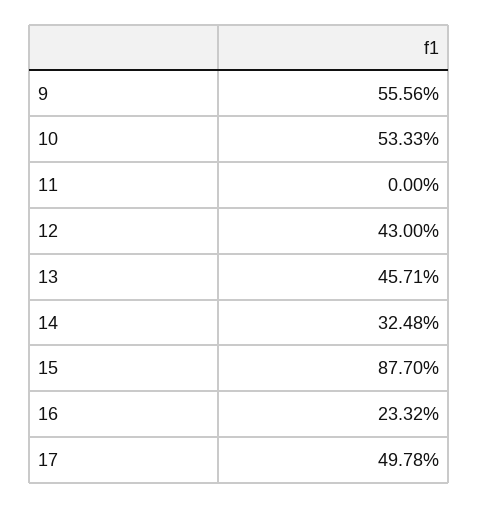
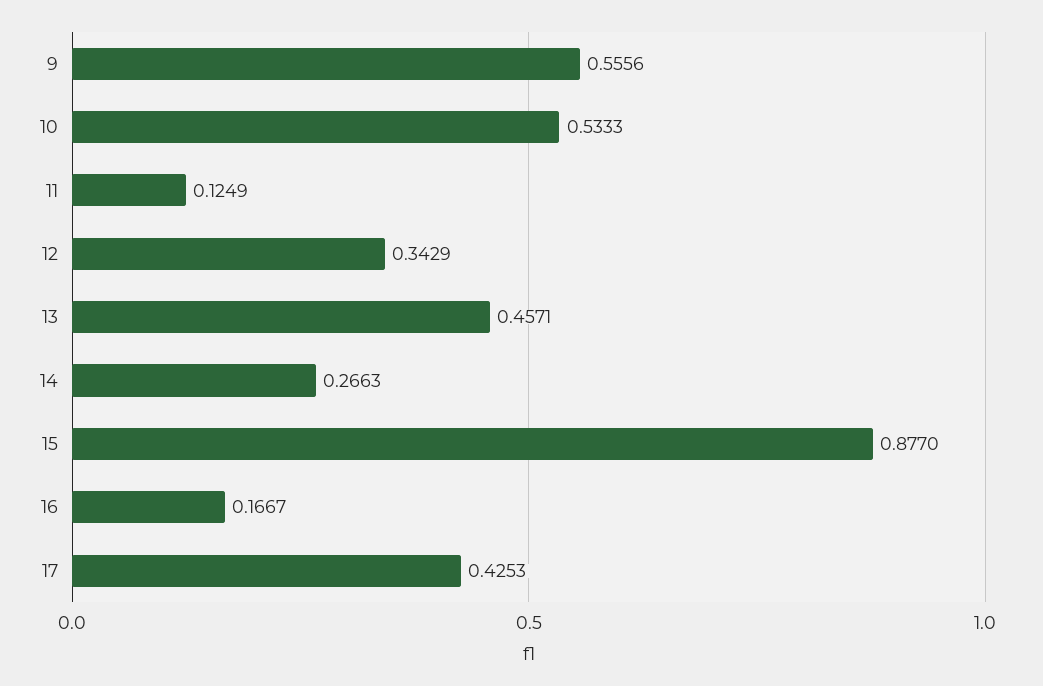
  {
    "9": 0.5556,
    "10": 0.5333,
-   "11": 0,
+   "11": 0.1249,
-   "12": 0.43,
+   "12": 0.3429,
    "13": 0.4571,
-   "14": 0.3248,
+   "14": 0.2663,
    "15": 0.877,
-   "16": 0.2332,
+   "16": 0.1667,
-   "17": 0.4978
+   "17": 0.4253
  }

